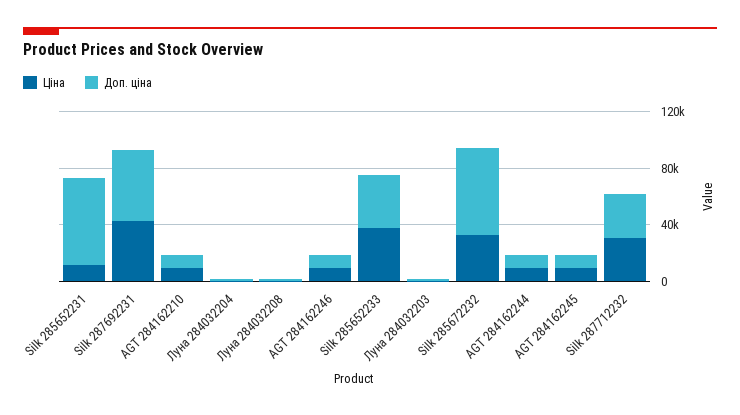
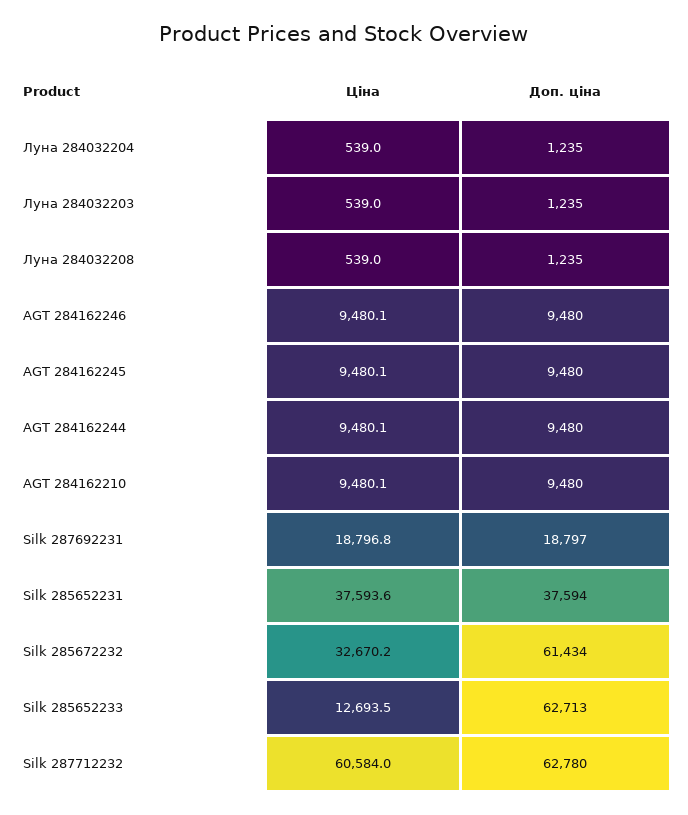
  {
    "Ціна": {
-     "Silk 285652231": 10000,
+     "Silk 285652231": 37593.6,
-     "Silk 287692231": 40000,
+     "Silk 287692231": 18796.8,
      "AGT 284162210": 9480.1,
      "Луна 284032204": 539,
      "Луна 284032208": 539,
      "AGT 284162246": 9480.1,
-     "Silk 285652233": 40000,
+     "Silk 285652233": 12693.5,
      "Луна 284032203": 539,
      "Silk 285672232": 32670.2,
      "AGT 284162244": 9480.1,
      "AGT 284162245": 9480.1,
-     "Silk 287712232": 30000
+     "Silk 287712232": 60584
    },
    "Доп. ціна": {
-     "Silk 285652231": 60000,
+     "Silk 285652231": 37594,
-     "Silk 287692231": 50000,
+     "Silk 287692231": 18797,
      "AGT 284162210": 9480,
      "Луна 284032204": 1235,
      "Луна 284032208": 1235,
      "AGT 284162246": 9480,
-     "Silk 285652233": 40000,
+     "Silk 285652233": 62713,
      "Луна 284032203": 1235,
      "Silk 285672232": 61434,
      "AGT 284162244": 9480,
      "AGT 284162245": 9480,
-     "Silk 287712232": 30000
+     "Silk 287712232": 62780
    }
  }

